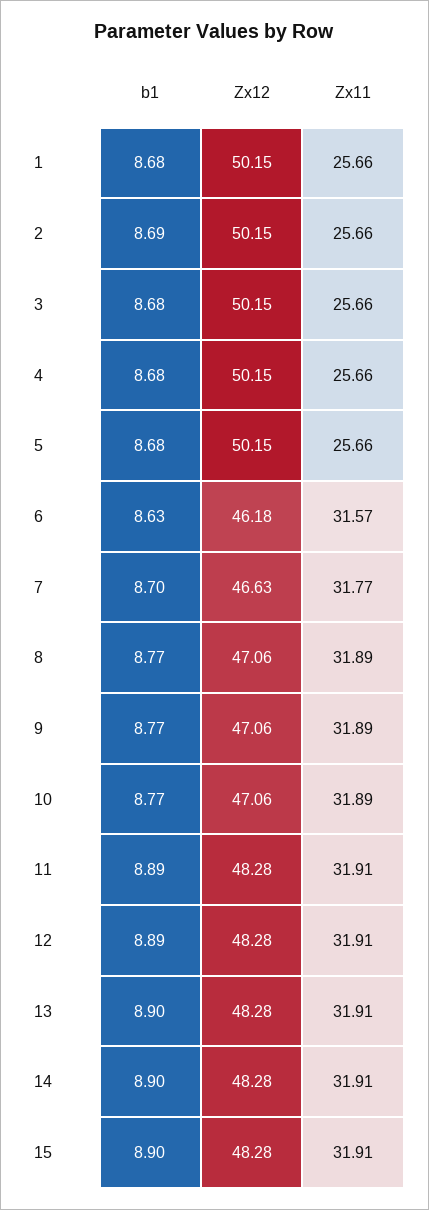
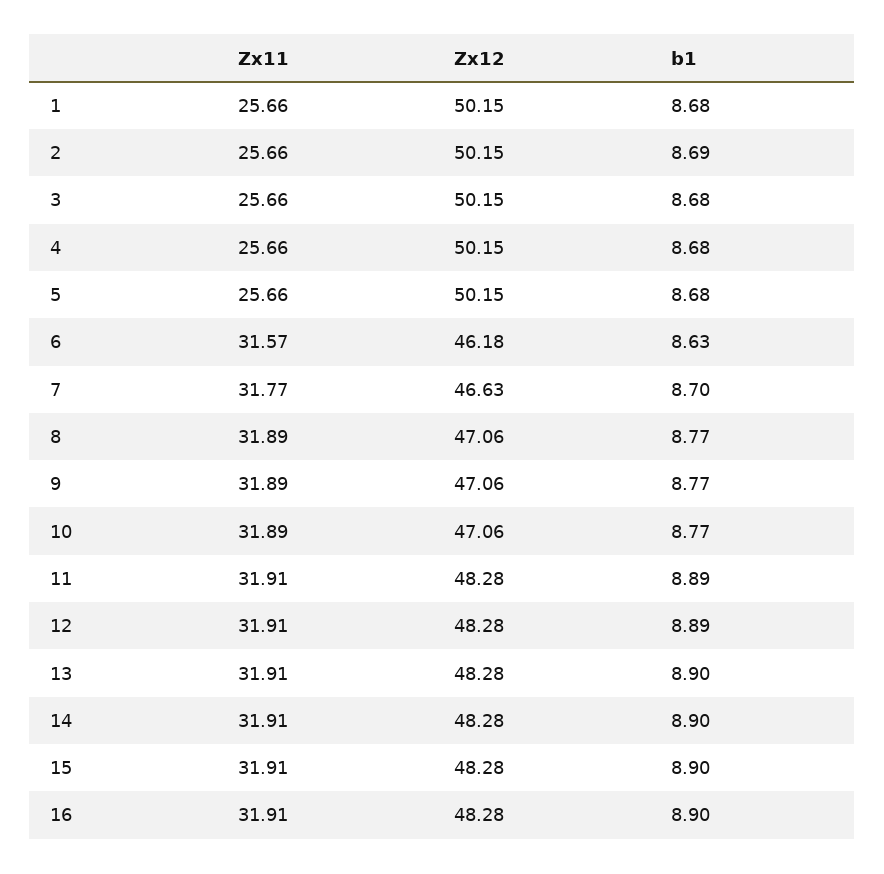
  {
    "b1": {
      "1": 8.68,
      "2": 8.69,
      "3": 8.68,
      "4": 8.68,
      "5": 8.68,
      "6": 8.63,
      "7": 8.7,
      "8": 8.77,
      "9": 8.77,
      "10": 8.77,
      "11": 8.89,
      "12": 8.89,
      "13": 8.9,
      "14": 8.9,
-     "15": 8.9
+     "15": 8.9,
+     "16": 8.9
    },
    "Zx12": {
      "1": 50.15,
      "2": 50.15,
      "3": 50.15,
      "4": 50.15,
      "5": 50.15,
      "6": 46.18,
      "7": 46.63,
      "8": 47.06,
      "9": 47.06,
      "10": 47.06,
      "11": 48.28,
      "12": 48.28,
      "13": 48.28,
      "14": 48.28,
-     "15": 48.28
+     "15": 48.28,
+     "16": 48.28
    },
    "Zx11": {
      "1": 25.66,
      "2": 25.66,
      "3": 25.66,
      "4": 25.66,
      "5": 25.66,
      "6": 31.57,
      "7": 31.77,
      "8": 31.89,
      "9": 31.89,
      "10": 31.89,
      "11": 31.91,
      "12": 31.91,
      "13": 31.91,
      "14": 31.91,
-     "15": 31.91
+     "15": 31.91,
+     "16": 31.91
    }
  }

